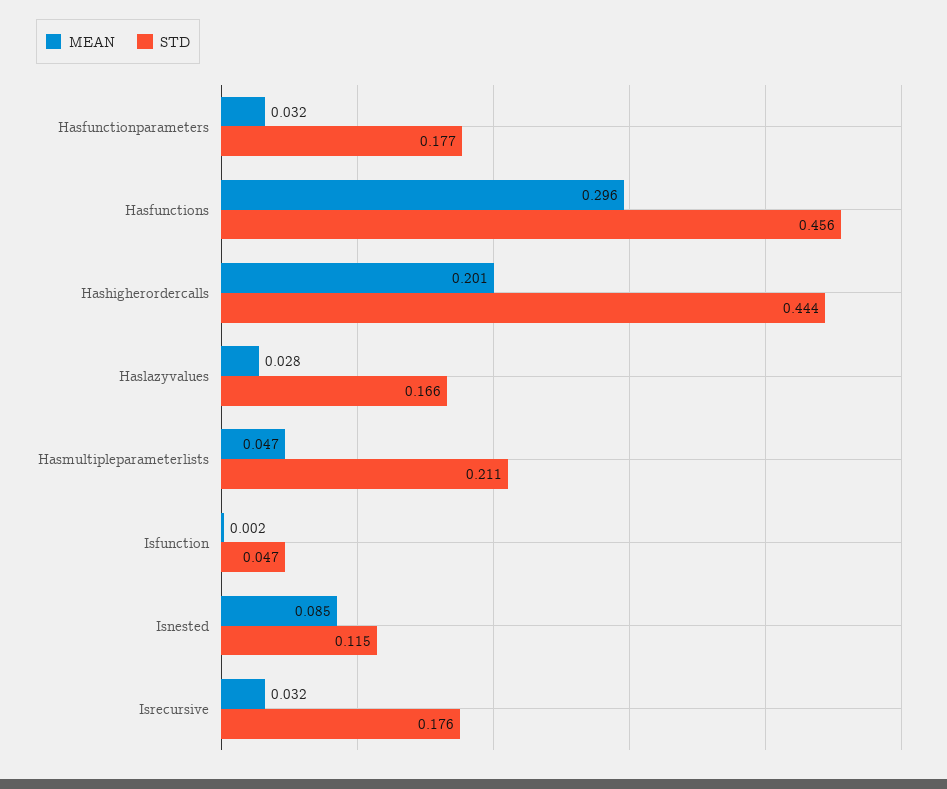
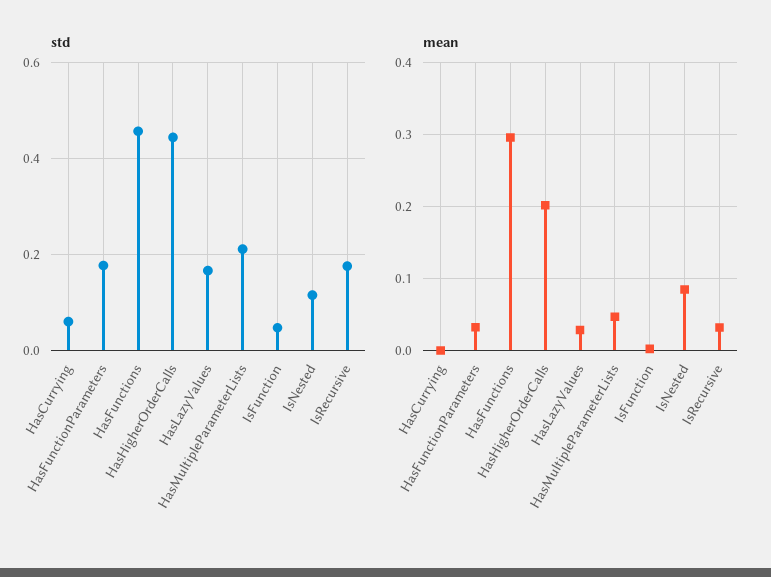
  {
    "MEAN": {
      "Hasfunctionparameters": 0.032,
      "Hasfunctions": 0.296,
      "Hashigherordercalls": 0.201,
      "Haslazyvalues": 0.028,
      "Hasmultipleparameterlists": 0.047,
      "Isfunction": 0.002,
      "Isnested": 0.085,
-     "Isrecursive": 0.032
+     "Isrecursive": 0.032,
+     "HasCurrying": 0
    },
    "STD": {
      "Hasfunctionparameters": 0.177,
      "Hasfunctions": 0.456,
      "Hashigherordercalls": 0.444,
      "Haslazyvalues": 0.166,
      "Hasmultipleparameterlists": 0.211,
      "Isfunction": 0.047,
      "Isnested": 0.115,
-     "Isrecursive": 0.176
+     "Isrecursive": 0.176,
+     "HasCurrying": 0.06
    }
  }

